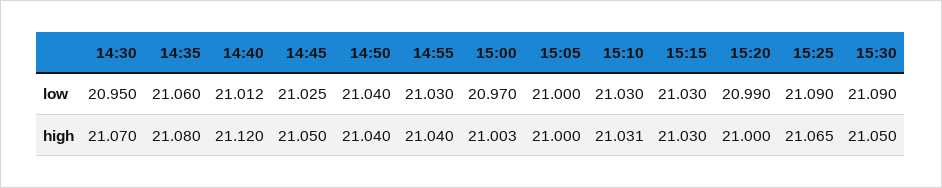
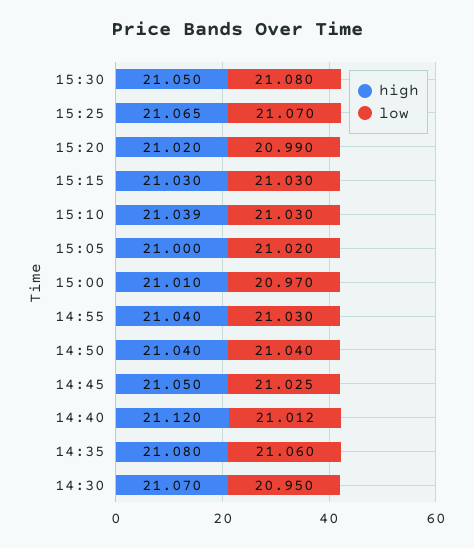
  {
    "low": {
      "14:30": 20.95,
      "14:35": 21.06,
      "14:40": 21.012,
      "14:45": 21.025,
      "14:50": 21.04,
      "14:55": 21.03,
      "15:00": 20.97,
-     "15:05": 21,
+     "15:05": 21.02,
      "15:10": 21.03,
      "15:15": 21.03,
      "15:20": 20.99,
-     "15:25": 21.09,
+     "15:25": 21.07,
-     "15:30": 21.09
+     "15:30": 21.08
    },
    "high": {
      "14:30": 21.07,
      "14:35": 21.08,
      "14:40": 21.12,
      "14:45": 21.05,
      "14:50": 21.04,
      "14:55": 21.04,
-     "15:00": 21.003,
+     "15:00": 21.01,
      "15:05": 21,
-     "15:10": 21.031,
+     "15:10": 21.039,
      "15:15": 21.03,
-     "15:20": 21,
+     "15:20": 21.02,
      "15:25": 21.065,
      "15:30": 21.05
    }
  }

